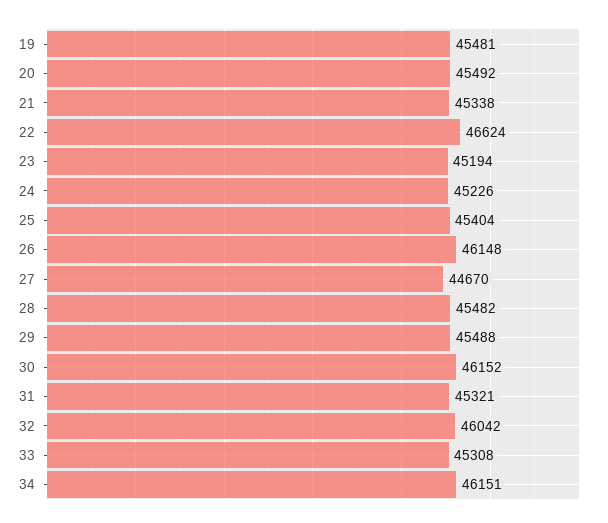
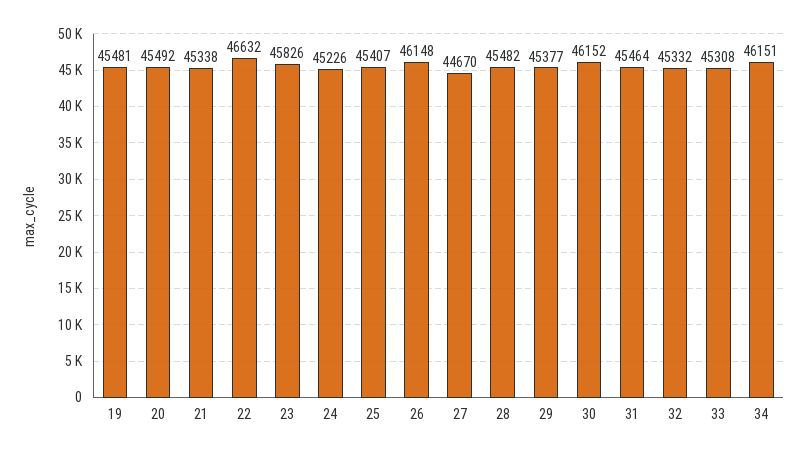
  {
    "19": 45481,
    "20": 45492,
    "21": 45338,
-   "22": 46624,
+   "22": 46632,
-   "23": 45194,
+   "23": 45826,
    "24": 45226,
-   "25": 45404,
+   "25": 45407,
    "26": 46148,
    "27": 44670,
    "28": 45482,
-   "29": 45488,
+   "29": 45377,
    "30": 46152,
-   "31": 45321,
+   "31": 45464,
-   "32": 46042,
+   "32": 45332,
    "33": 45308,
    "34": 46151
  }

